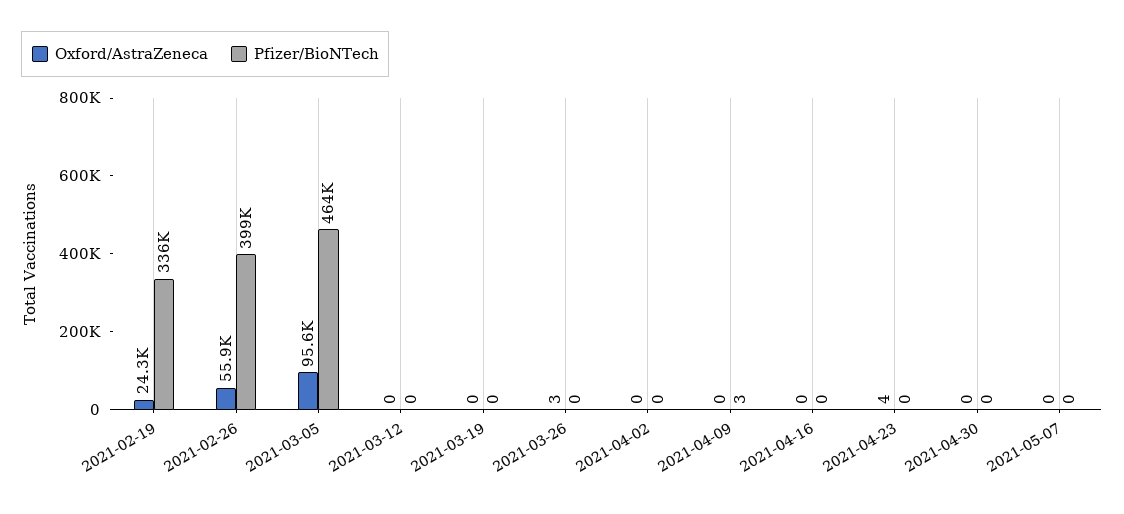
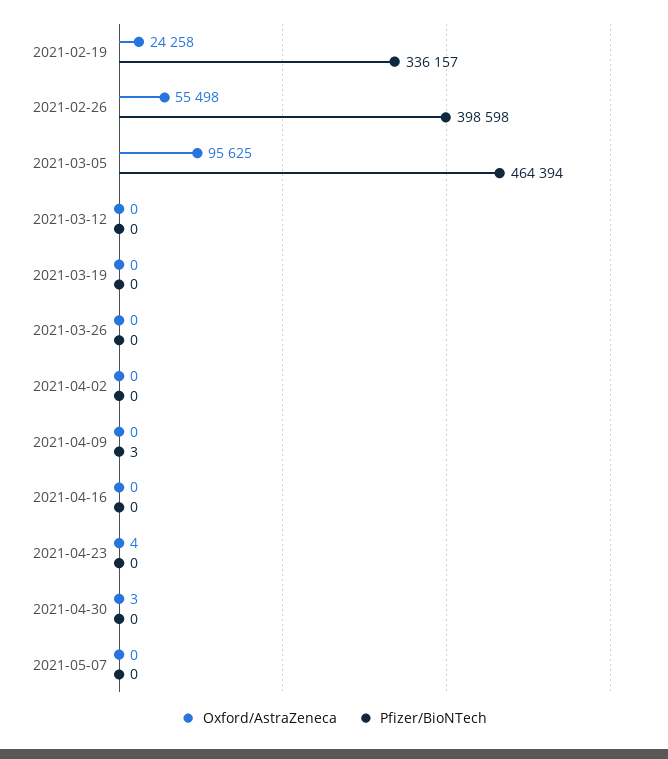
  {
    "Oxford/AstraZeneca": {
      "2021-02-19": 24258,
-     "2021-02-26": 55900,
+     "2021-02-26": 55498,
      "2021-03-05": 95625,
      "2021-03-12": 0,
      "2021-03-19": 0,
-     "2021-03-26": 3,
+     "2021-03-26": 0,
      "2021-04-02": 0,
      "2021-04-09": 0,
      "2021-04-16": 0,
      "2021-04-23": 4,
-     "2021-04-30": 0,
+     "2021-04-30": 3,
      "2021-05-07": 0
    },
    "Pfizer/BioNTech": {
      "2021-02-19": 336157,
      "2021-02-26": 398598,
      "2021-03-05": 464394,
      "2021-03-12": 0,
      "2021-03-19": 0,
      "2021-03-26": 0,
      "2021-04-02": 0,
      "2021-04-09": 3,
      "2021-04-16": 0,
      "2021-04-23": 0,
      "2021-04-30": 0,
      "2021-05-07": 0
    }
  }

